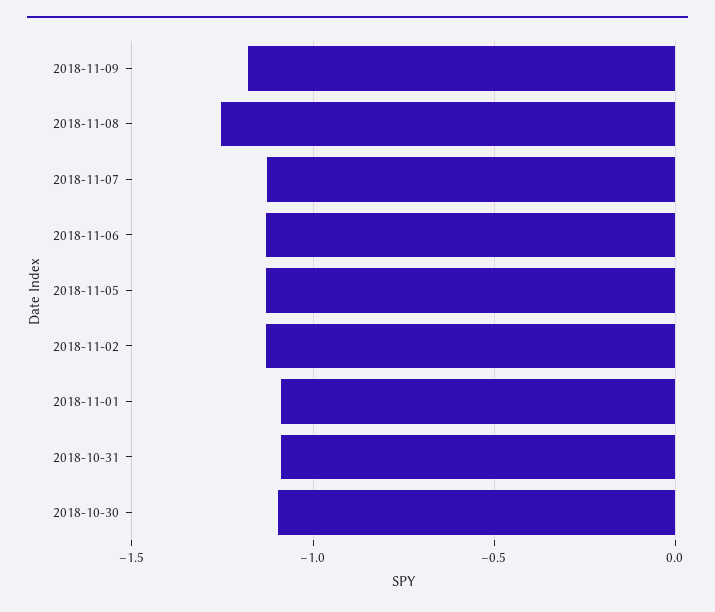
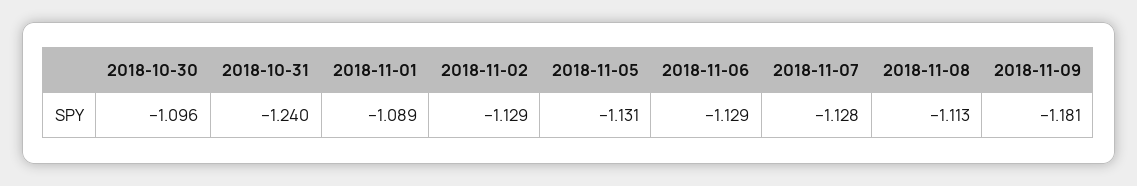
  {
    "2018-11-09": -1.181,
-   "2018-11-08": -1.25,
+   "2018-11-08": -1.113,
    "2018-11-07": -1.128,
    "2018-11-06": -1.129,
    "2018-11-05": -1.131,
    "2018-11-02": -1.129,
    "2018-11-01": -1.089,
-   "2018-10-31": -1.1,
+   "2018-10-31": -1.24,
    "2018-10-30": -1.096
  }

